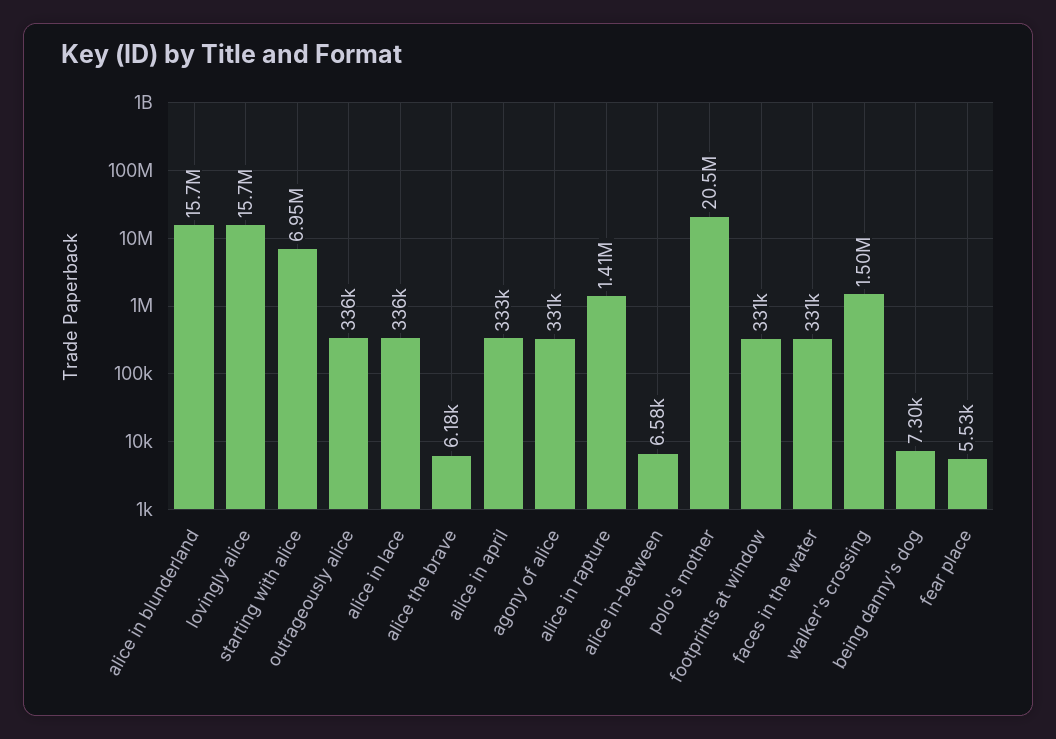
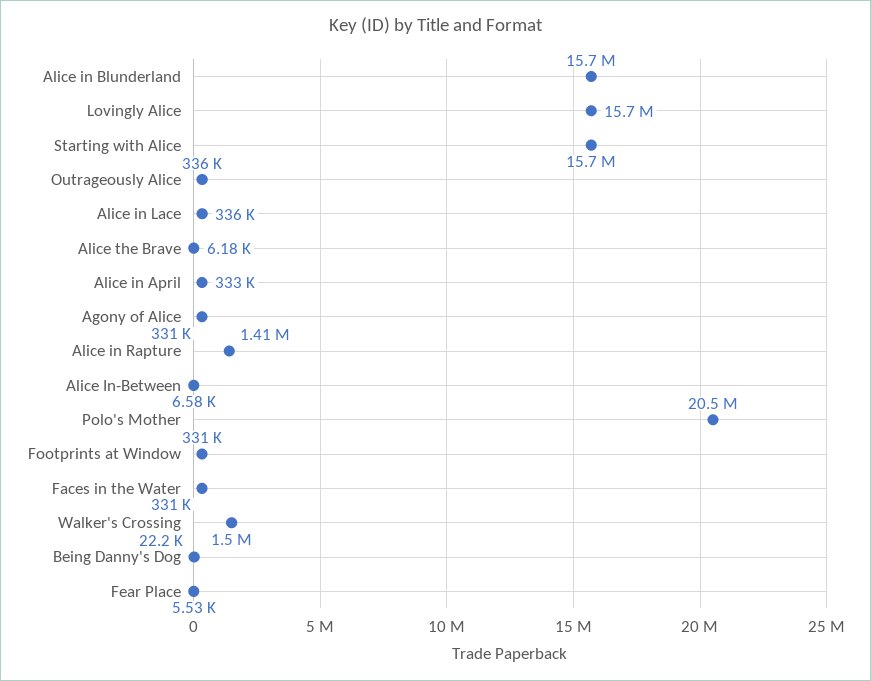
  {
    "alice in blunderland": 15700000,
    "lovingly alice": 15700000,
-   "starting with alice": 6950000,
+   "starting with alice": 15700000,
    "outrageously alice": 336000,
    "alice in lace": 336000,
    "alice the brave": 6180,
    "alice in april": 333000,
    "agony of alice": 331000,
    "alice in rapture": 1410000,
    "alice in-between": 6580,
    "polo's mother": 20500000,
    "footprints at window": 331000,
    "faces in the water": 331000,
    "walker's crossing": 1500000,
-   "being danny's dog": 7300,
+   "being danny's dog": 22200,
    "fear place": 5530
  }

